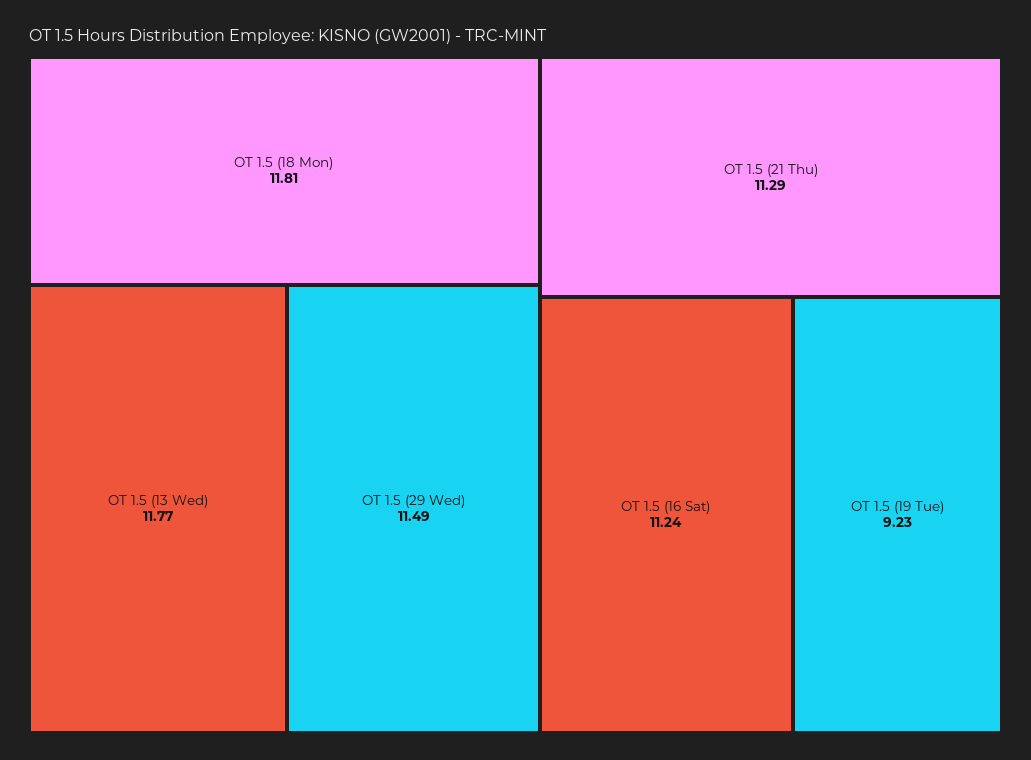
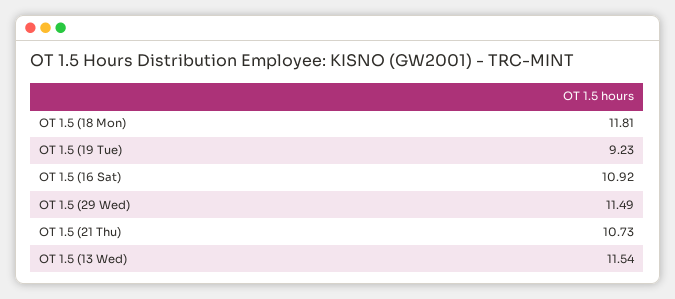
  {
    "OT 1.5 (18 Mon)": 11.81,
-   "OT 1.5 (13 Wed)": 11.77,
+   "OT 1.5 (13 Wed)": 11.54,
    "OT 1.5 (29 Wed)": 11.49,
-   "OT 1.5 (21 Thu)": 11.29,
+   "OT 1.5 (21 Thu)": 10.73,
-   "OT 1.5 (16 Sat)": 11.24,
+   "OT 1.5 (16 Sat)": 10.92,
    "OT 1.5 (19 Tue)": 9.23
  }

